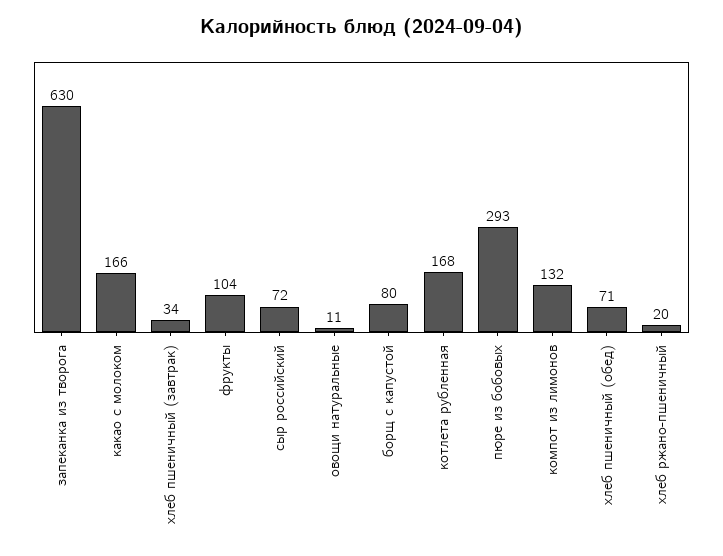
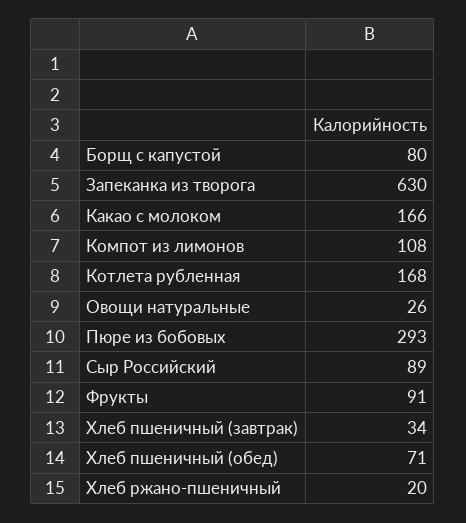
  {
    "запеканка из творога": 630,
    "какао с молоком": 166,
    "хлеб пшеничный (завтрак)": 34,
-   "фрукты": 104,
+   "фрукты": 91,
-   "сыр российский": 72,
+   "сыр российский": 89,
-   "овощи натуральные": 11,
+   "овощи натуральные": 26,
    "борщ с капустой": 80,
    "котлета рубленная": 168,
    "пюре из бобовых": 293,
-   "компот из лимонов": 132,
+   "компот из лимонов": 108,
    "хлеб пшеничный (обед)": 71,
    "хлеб ржано-пшеничный": 20
  }

